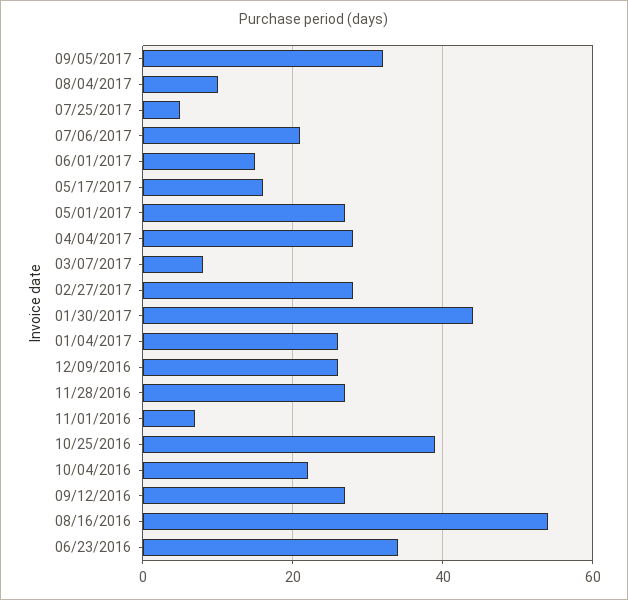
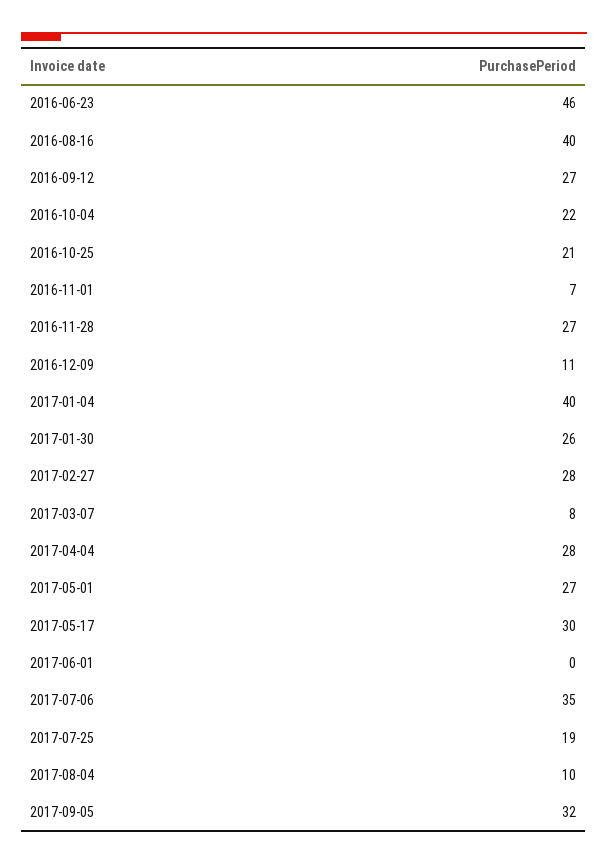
  {
    "09/05/2017": 32,
    "08/04/2017": 10,
-   "07/25/2017": 5,
+   "07/25/2017": 19,
-   "07/06/2017": 20,
+   "07/06/2017": 35,
-   "06/01/2017": 15,
+   "06/01/2017": 0,
-   "05/17/2017": 15,
+   "05/17/2017": 30,
    "05/01/2017": 27,
    "04/04/2017": 28,
    "03/07/2017": 8,
    "02/27/2017": 28,
-   "01/30/2017": 45,
+   "01/30/2017": 26,
-   "01/04/2017": 25,
+   "01/04/2017": 40,
-   "12/09/2016": 25,
+   "12/09/2016": 11,
    "11/28/2016": 27,
    "11/01/2016": 7,
-   "10/25/2016": 40,
+   "10/25/2016": 21,
    "10/04/2016": 22,
    "09/12/2016": 27,
-   "08/16/2016": 55,
+   "08/16/2016": 40,
-   "06/23/2016": 35
+   "06/23/2016": 46
  }

